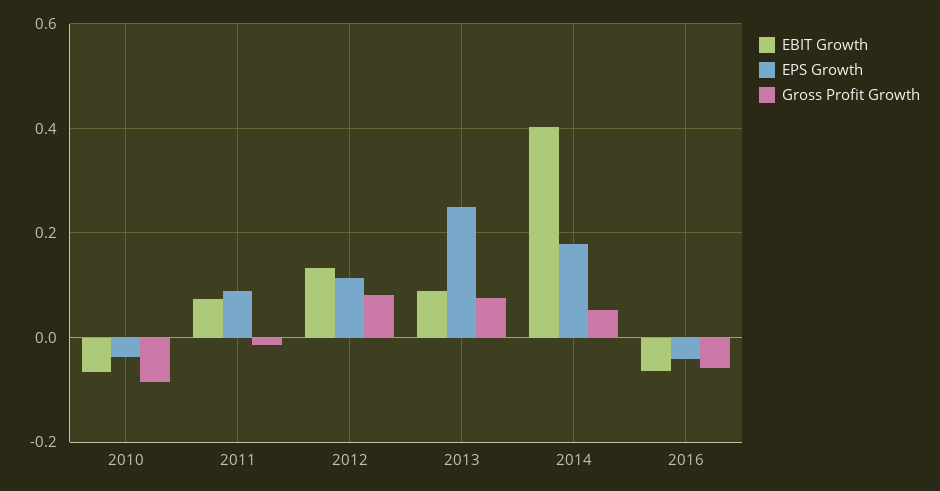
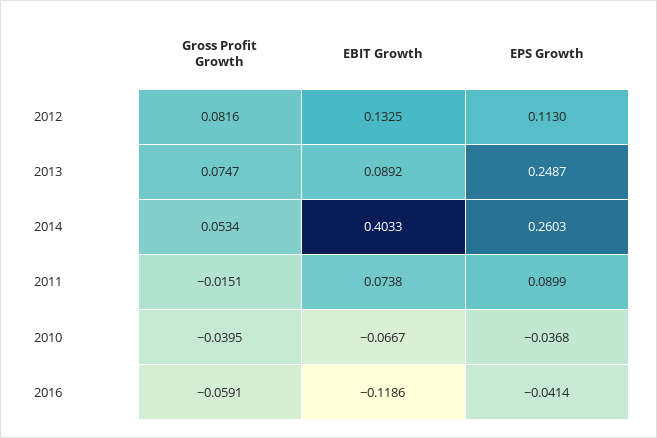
  {
    "EBIT Growth": {
      "2010": -0.0667,
      "2011": 0.0738,
      "2012": 0.1325,
      "2013": 0.0892,
      "2014": 0.4033,
-     "2016": -0.06
+     "2016": -0.1186
    },
    "EPS Growth": {
      "2010": -0.0368,
      "2011": 0.0899,
      "2012": 0.113,
      "2013": 0.2487,
-     "2014": 0.18,
+     "2014": 0.2603,
      "2016": -0.0414
    },
    "Gross Profit Growth": {
-     "2010": -0.08,
+     "2010": -0.0395,
      "2011": -0.0151,
      "2012": 0.0816,
      "2013": 0.0747,
      "2014": 0.0534,
      "2016": -0.0591
    }
  }

